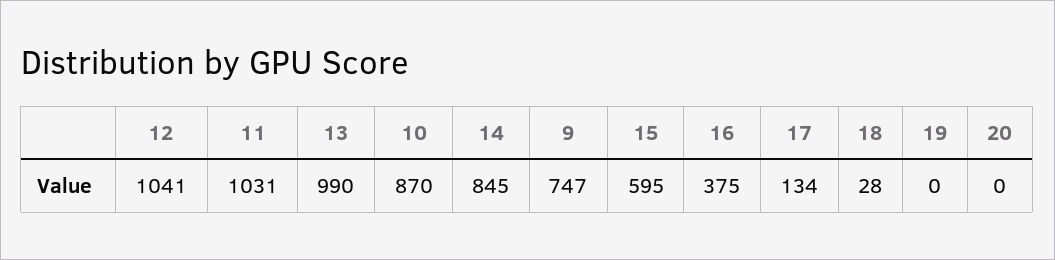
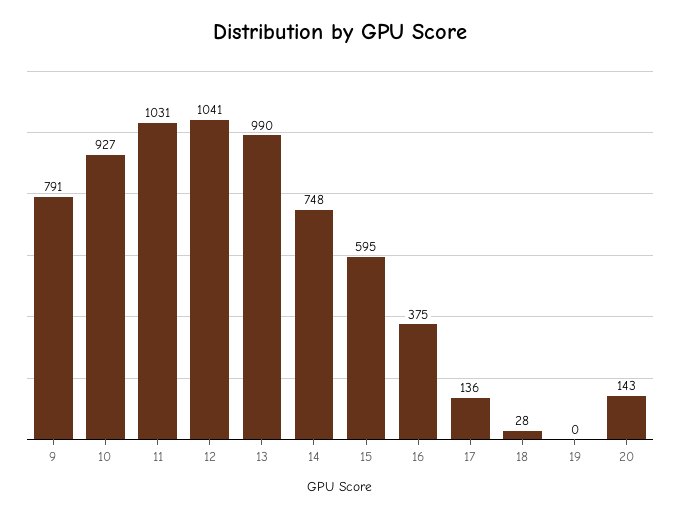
  {
    "12": 1041,
    "11": 1031,
    "13": 990,
-   "10": 870,
+   "10": 927,
-   "14": 845,
+   "14": 748,
-   "9": 747,
+   "9": 791,
    "15": 595,
    "16": 375,
-   "17": 134,
+   "17": 136,
    "18": 28,
    "19": 0,
-   "20": 0
+   "20": 143
  }

